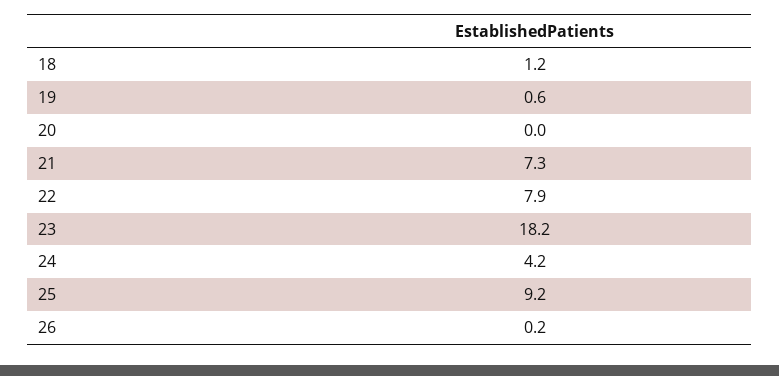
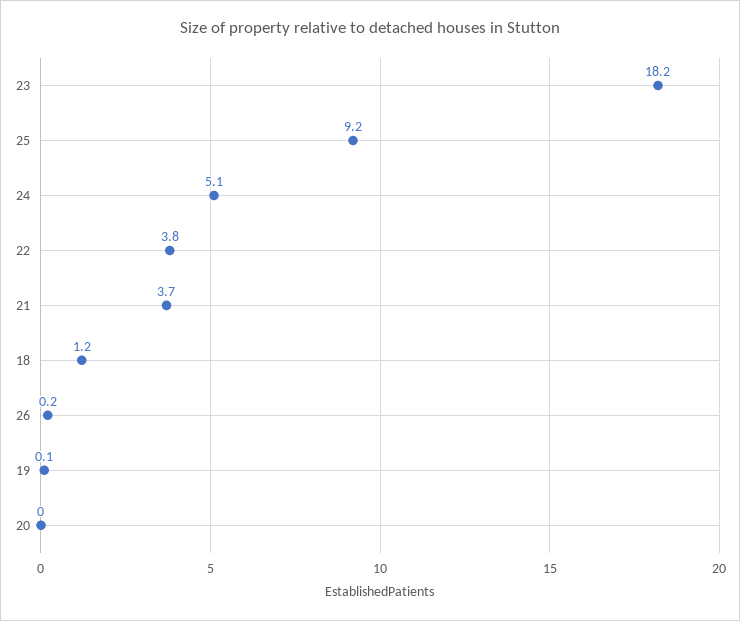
  {
    "18": 1.2,
-   "19": 0.6,
+   "19": 0.1,
    "20": 0,
-   "21": 7.3,
+   "21": 3.7,
-   "22": 7.9,
+   "22": 3.8,
    "23": 18.2,
-   "24": 4.2,
+   "24": 5.1,
    "25": 9.2,
    "26": 0.2
  }

